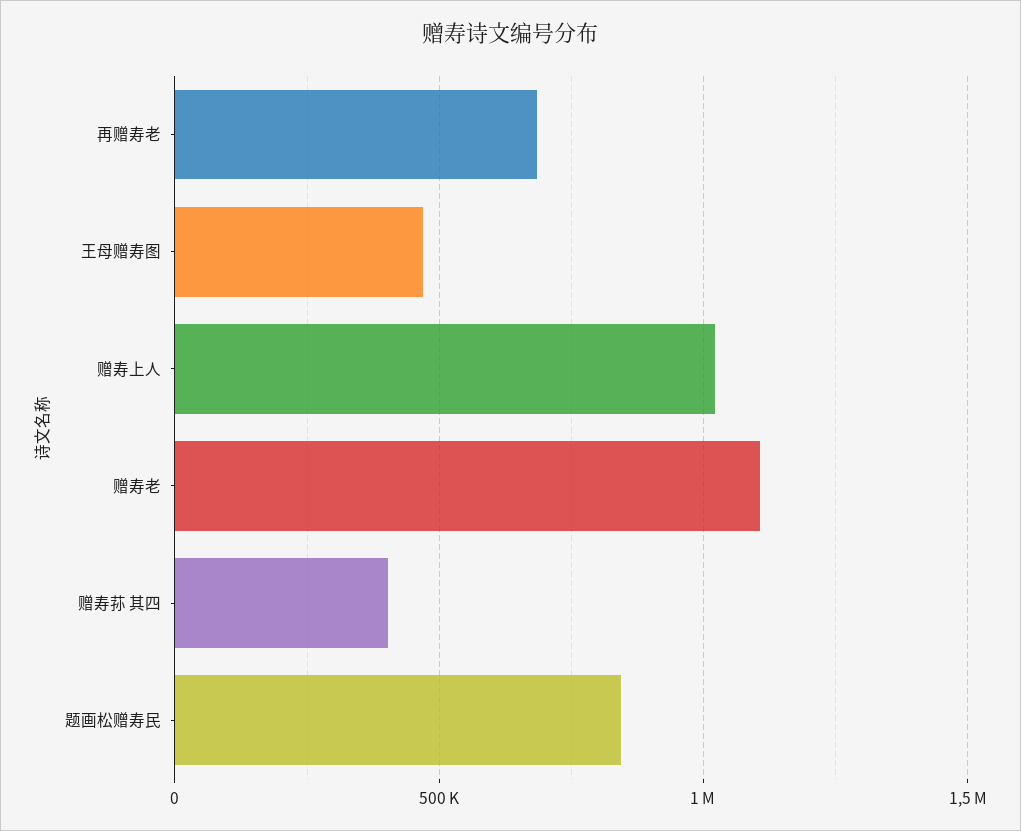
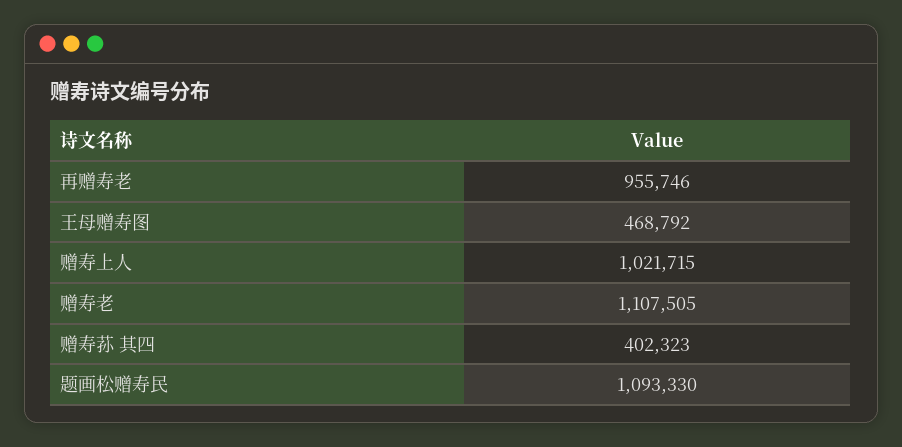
  {
-   "再赠寿老": 700000,
+   "再赠寿老": 955746,
    "王母赠寿图": 468792,
    "赠寿上人": 1021715,
    "赠寿老": 1107505,
    "赠寿荪 其四": 402323,
-   "题画松赠寿民": 850000
+   "题画松赠寿民": 1093330
  }

